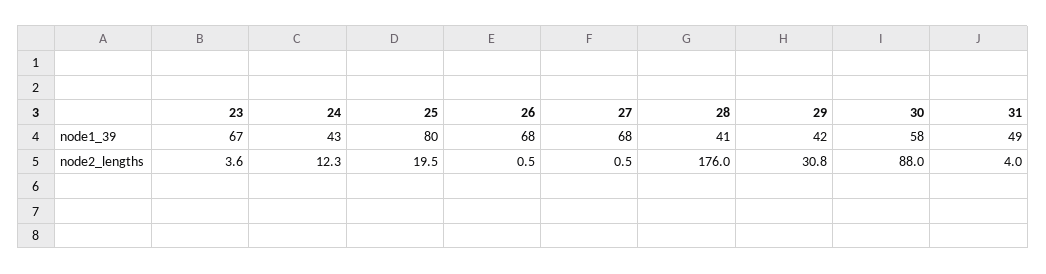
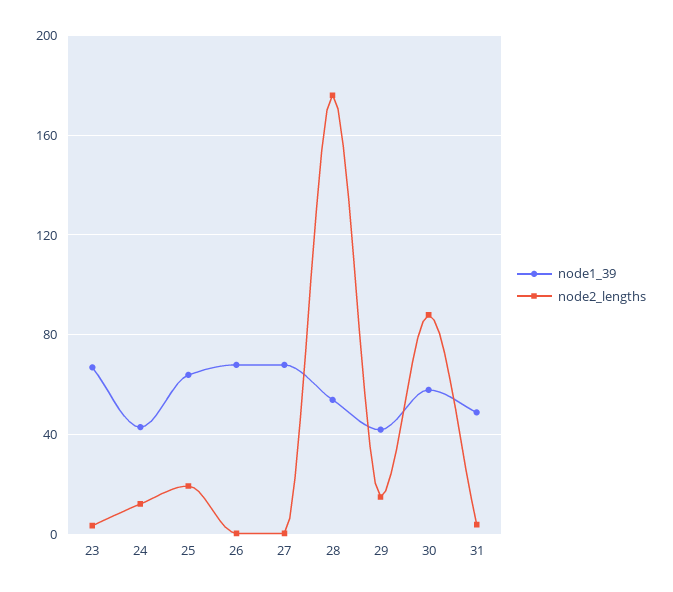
  {
    "node1_39": {
      "23": 67,
      "24": 43,
-     "25": 80,
+     "25": 65,
      "26": 68,
      "27": 68,
-     "28": 41,
+     "28": 55,
      "29": 42,
      "30": 58,
      "31": 49
    },
    "node2_lengths": {
      "23": 3.6,
      "24": 12.3,
      "25": 19.5,
      "26": 0.5,
      "27": 0.5,
      "28": 176,
-     "29": 30.8,
+     "29": 15,
      "30": 88,
      "31": 4
    }
  }

